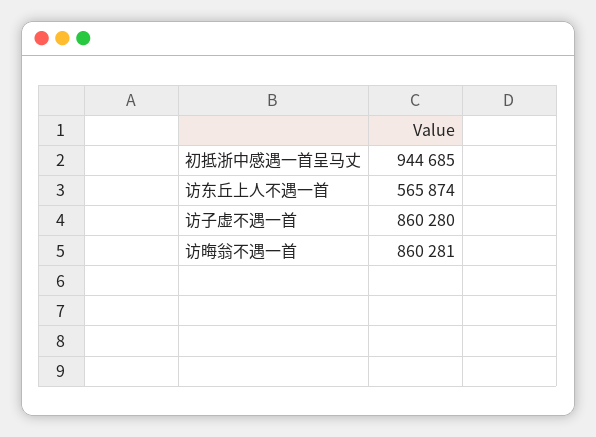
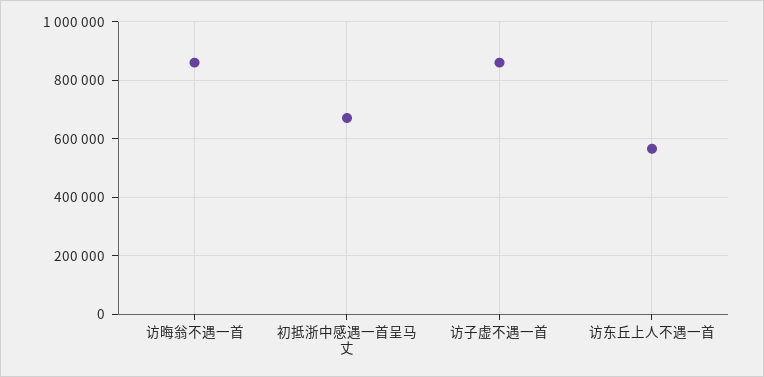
  {
-   "初抵浙中感遇一首呈马丈": 944685,
+   "初抵浙中感遇一首呈马丈": 675000,
    "访东丘上人不遇一首": 565874,
    "访子虚不遇一首": 860280,
    "访晦翁不遇一首": 860281
  }

